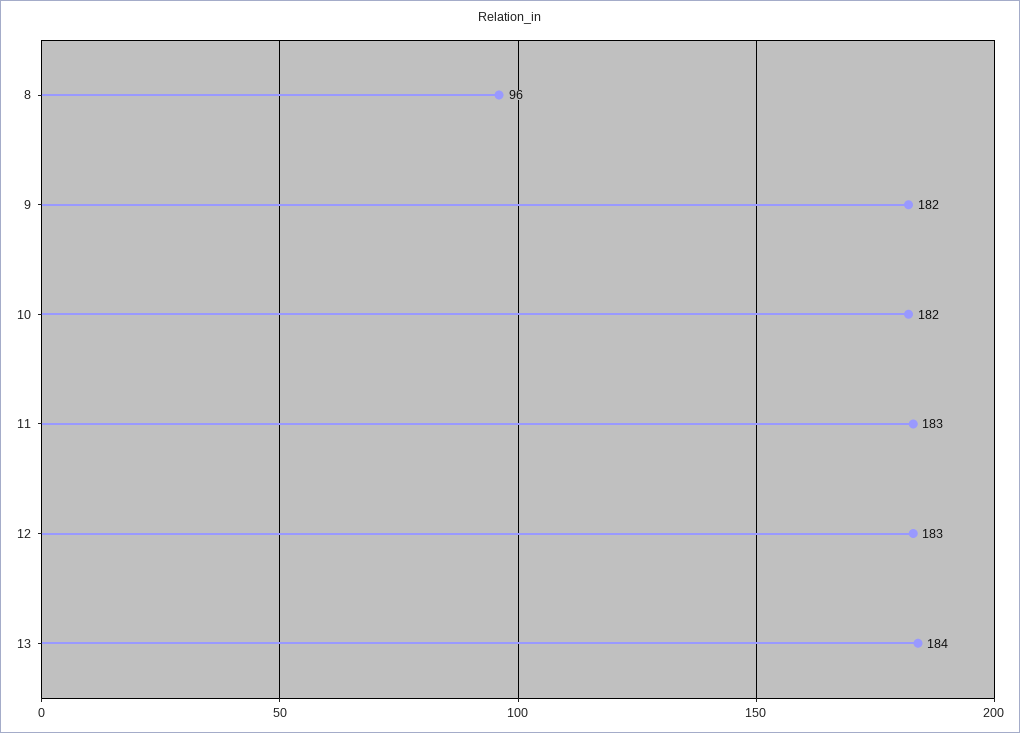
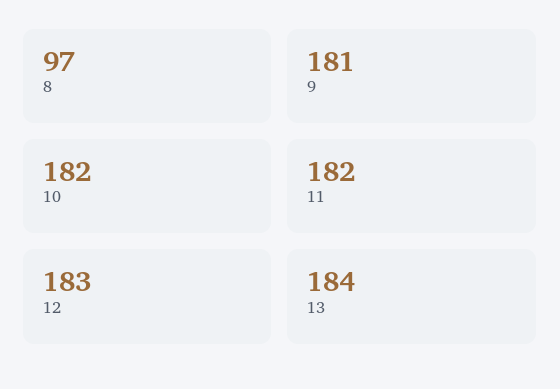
  {
-   "8": 96,
+   "8": 97,
-   "9": 182,
+   "9": 181,
    "10": 182,
-   "11": 183,
+   "11": 182,
    "12": 183,
    "13": 184
  }

